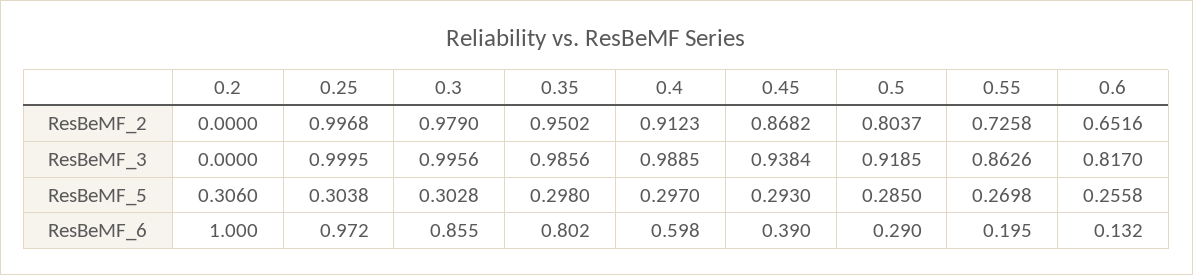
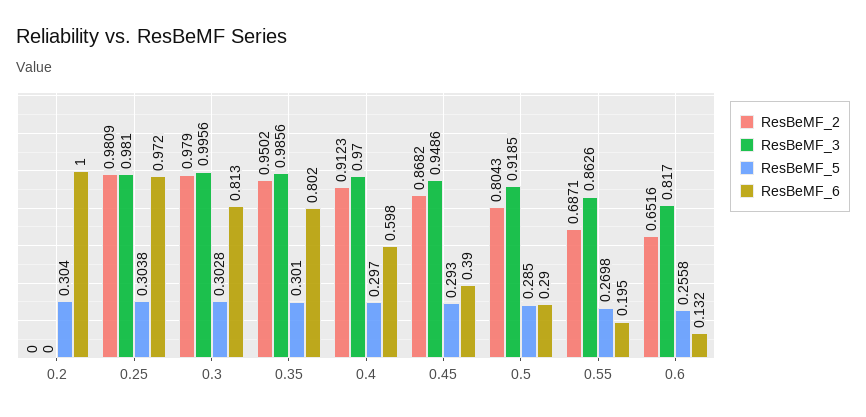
  {
    "ResBeMF_2": {
      "0.2": 0,
-     "0.25": 0.9968,
+     "0.25": 0.9809,
      "0.3": 0.979,
      "0.35": 0.9502,
      "0.4": 0.9123,
      "0.45": 0.8682,
-     "0.5": 0.8037,
+     "0.5": 0.8043,
-     "0.55": 0.7258,
+     "0.55": 0.6871,
      "0.6": 0.6516
    },
    "ResBeMF_3": {
      "0.2": 0,
-     "0.25": 0.9995,
+     "0.25": 0.981,
      "0.3": 0.9956,
      "0.35": 0.9856,
-     "0.4": 0.9885,
+     "0.4": 0.97,
-     "0.45": 0.9384,
+     "0.45": 0.9486,
      "0.5": 0.9185,
      "0.55": 0.8626,
      "0.6": 0.817
    },
    "ResBeMF_5": {
-     "0.2": 0.306,
+     "0.2": 0.304,
      "0.25": 0.3038,
      "0.3": 0.3028,
-     "0.35": 0.298,
+     "0.35": 0.301,
      "0.4": 0.297,
      "0.45": 0.293,
      "0.5": 0.285,
      "0.55": 0.2698,
      "0.6": 0.2558
    },
    "ResBeMF_6": {
      "0.2": 1,
      "0.25": 0.972,
-     "0.3": 0.855,
+     "0.3": 0.813,
      "0.35": 0.802,
      "0.4": 0.598,
      "0.45": 0.39,
      "0.5": 0.29,
      "0.55": 0.195,
      "0.6": 0.132
    }
  }

